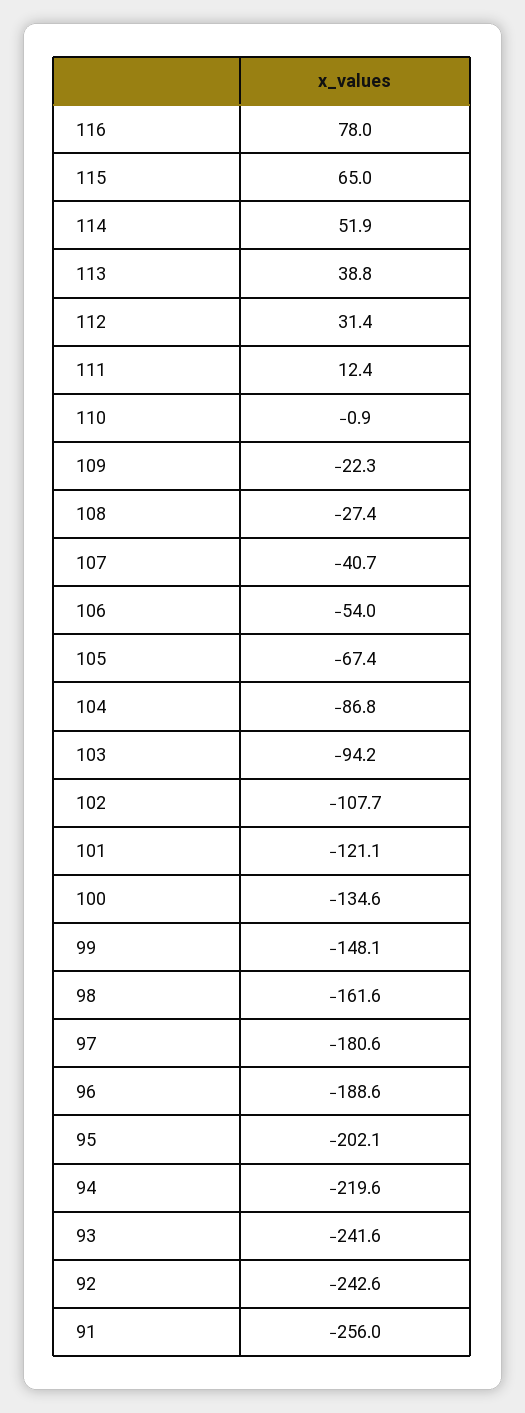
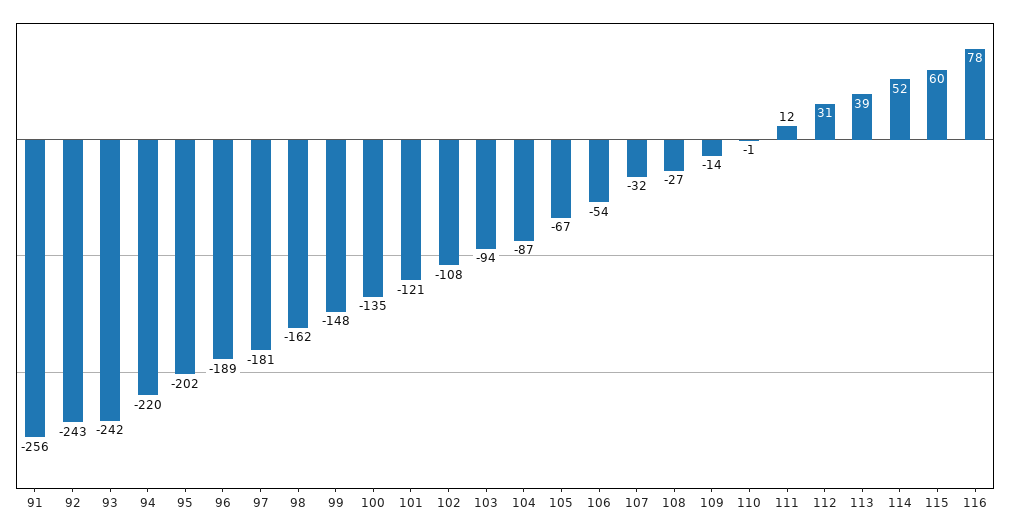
  {
    "116": 78,
-   "115": 65,
+   "115": 60,
    "114": 51.9,
    "113": 38.8,
    "112": 31.4,
    "111": 12.4,
    "110": -0.9,
-   "109": -22.3,
+   "109": -14,
    "108": -27.4,
-   "107": -40.7,
+   "107": -32,
    "106": -54,
    "105": -67.4,
    "104": -86.8,
    "103": -94.2,
    "102": -107.7,
    "101": -121.1,
    "100": -134.6,
    "99": -148.1,
    "98": -161.6,
    "97": -180.6,
    "96": -188.6,
    "95": -202.1,
    "94": -219.6,
    "93": -241.6,
    "92": -242.6,
    "91": -256
  }

